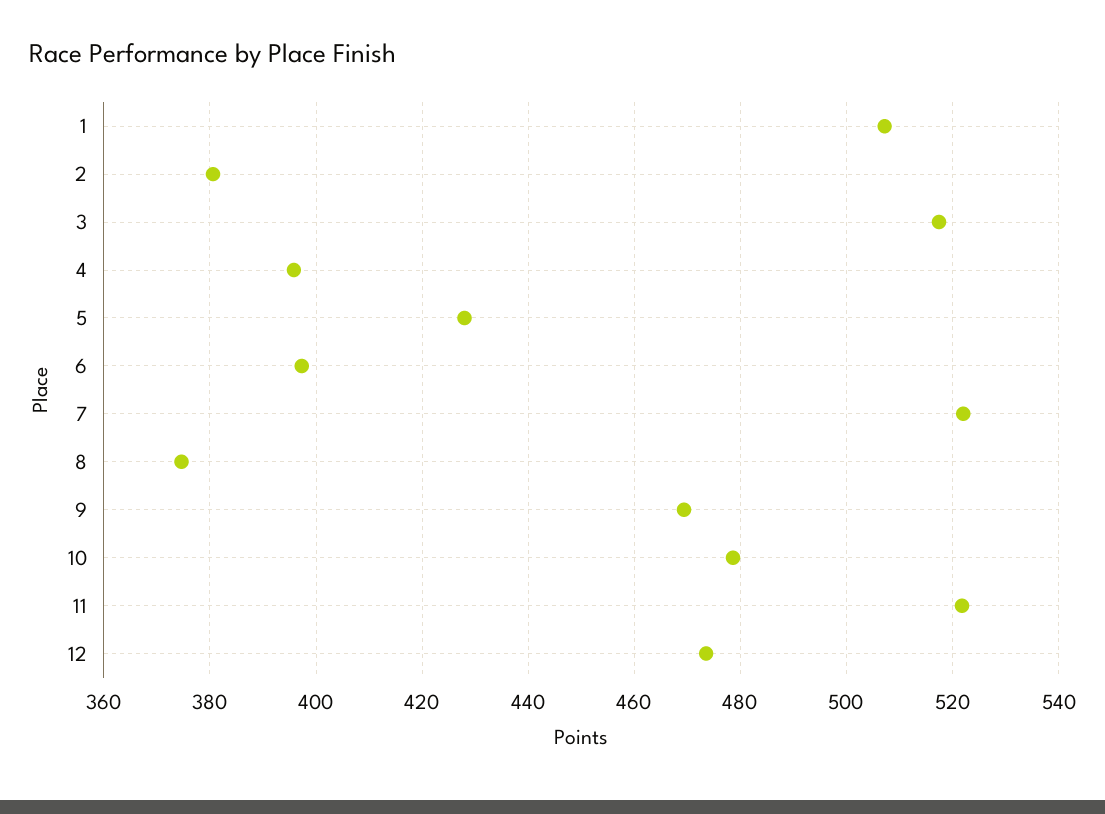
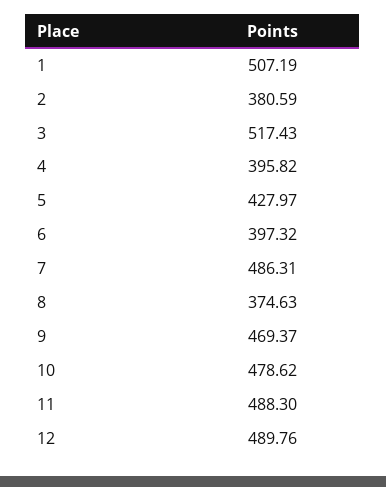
  {
    "1": 507.19,
    "2": 380.59,
    "3": 517.43,
    "4": 395.82,
    "5": 427.97,
    "6": 397.32,
-   "7": 522,
+   "7": 486.31,
    "8": 374.63,
    "9": 469.37,
    "10": 478.62,
-   "11": 522,
+   "11": 488.3,
-   "12": 474
+   "12": 489.76
  }

